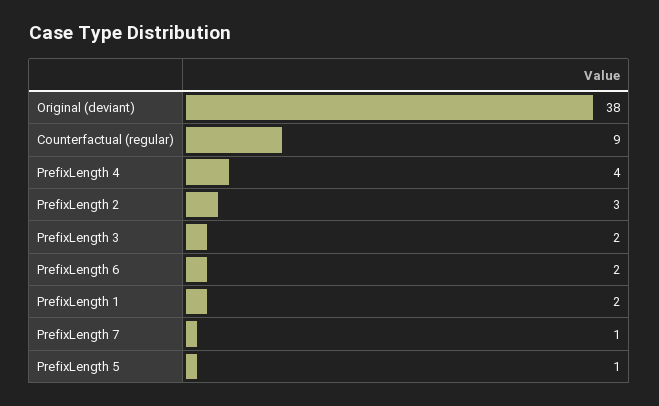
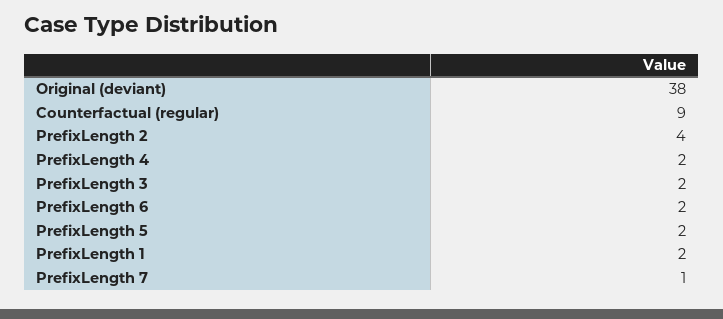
  {
    "Original (deviant)": 38,
    "Counterfactual (regular)": 9,
-   "PrefixLength 4": 4,
+   "PrefixLength 4": 2,
-   "PrefixLength 2": 3,
+   "PrefixLength 2": 4,
    "PrefixLength 3": 2,
    "PrefixLength 6": 2,
    "PrefixLength 1": 2,
    "PrefixLength 7": 1,
-   "PrefixLength 5": 1
+   "PrefixLength 5": 2
  }

